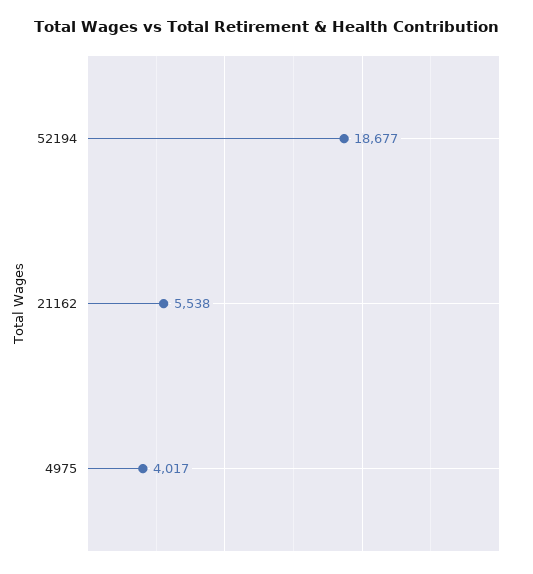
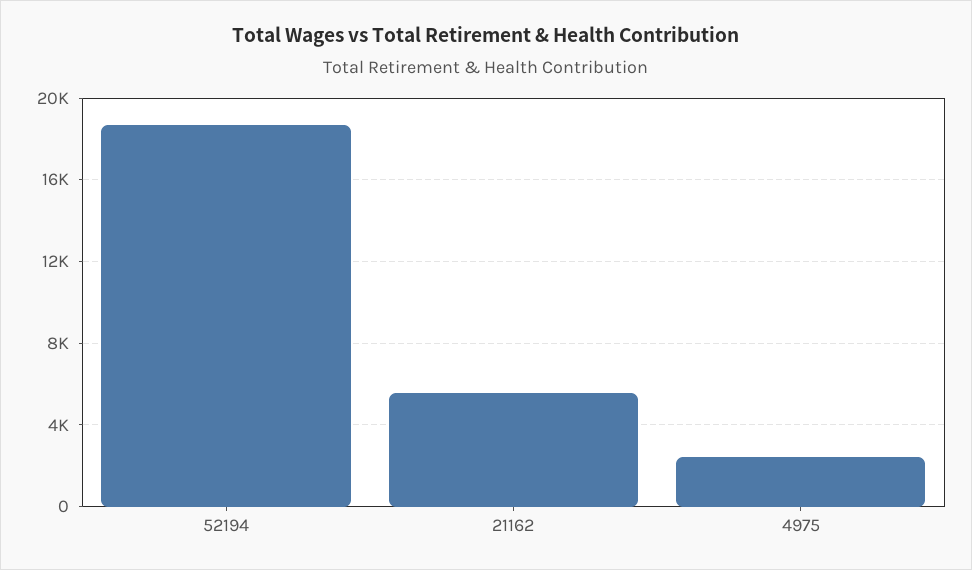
  {
    "52194": 18677,
    "21162": 5538,
-   "4975": 4017
+   "4975": 2500
  }

